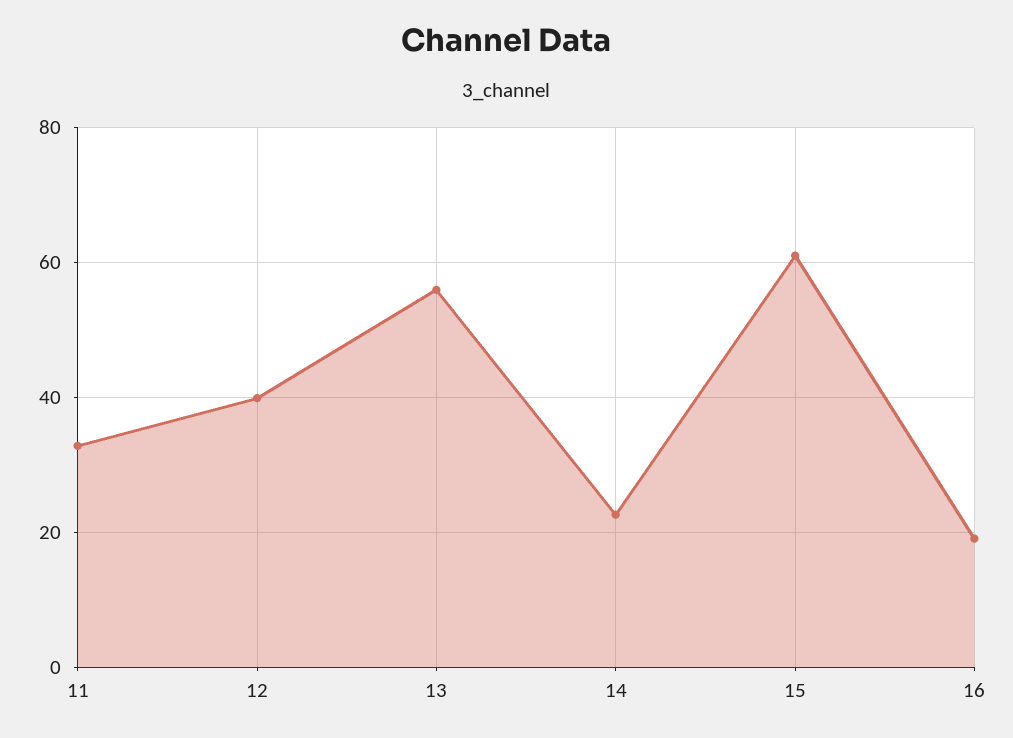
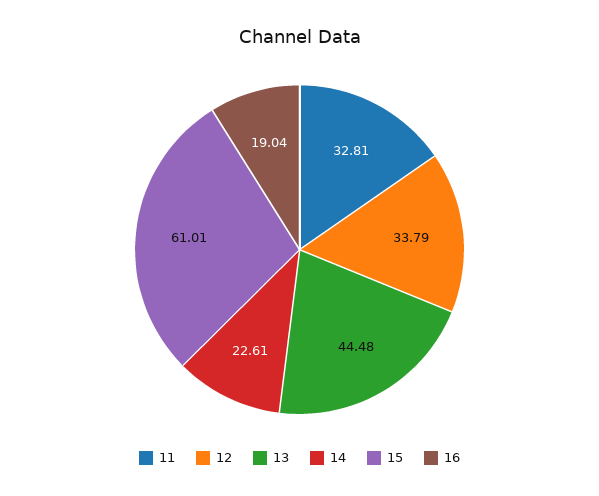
  {
    "11": 32.81,
-   "12": 40,
+   "12": 33.79,
-   "13": 56,
+   "13": 44.48,
    "14": 22.61,
    "15": 61.01,
    "16": 19.04
  }

